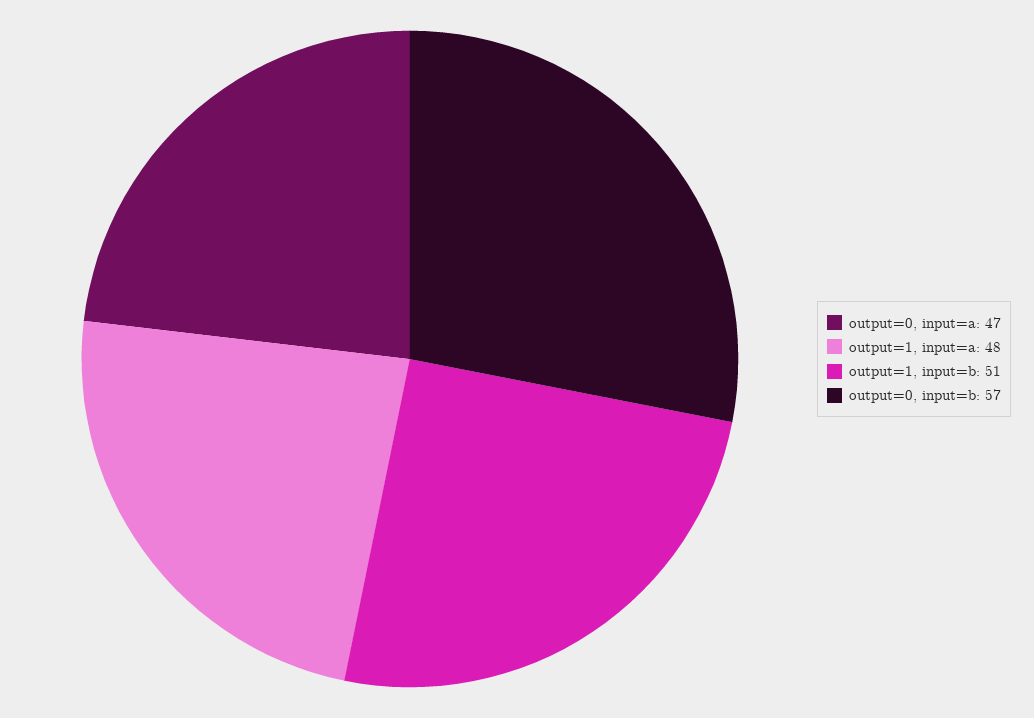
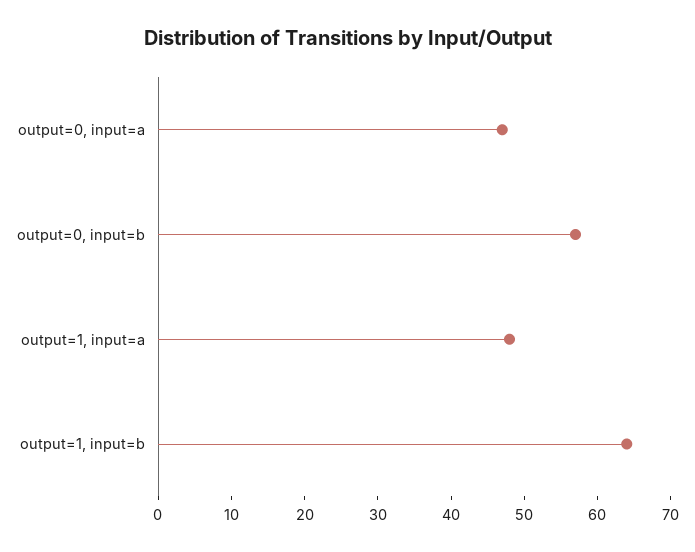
  {
    "output=0, input=a": 47,
    "output=1, input=a": 48,
-   "output=1, input=b": 51,
+   "output=1, input=b": 65,
    "output=0, input=b": 57
  }

